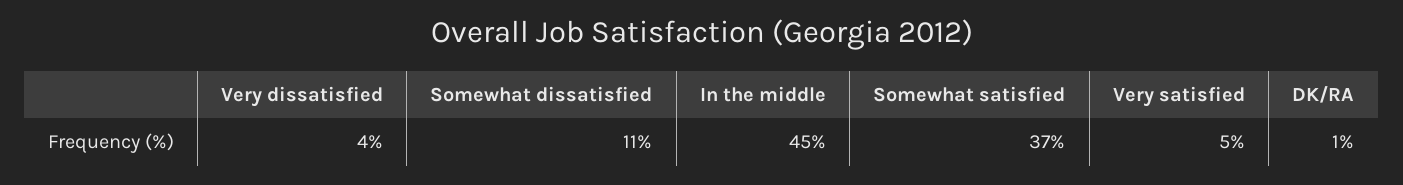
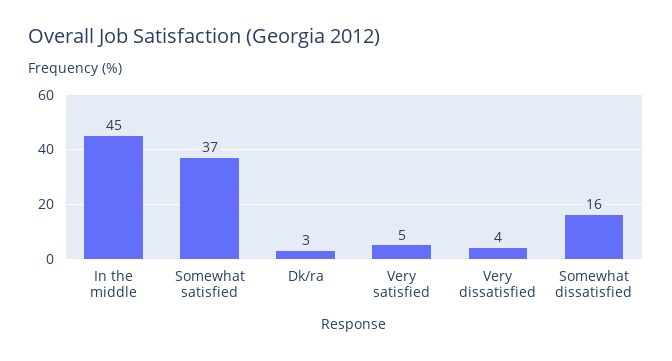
  {
    "Very dissatisfied": 4,
-   "Somewhat dissatisfied": 11,
+   "Somewhat dissatisfied": 16,
    "In the middle": 45,
    "Somewhat satisfied": 37,
    "Very satisfied": 5,
-   "DK/RA": 1
+   "DK/RA": 3
  }

